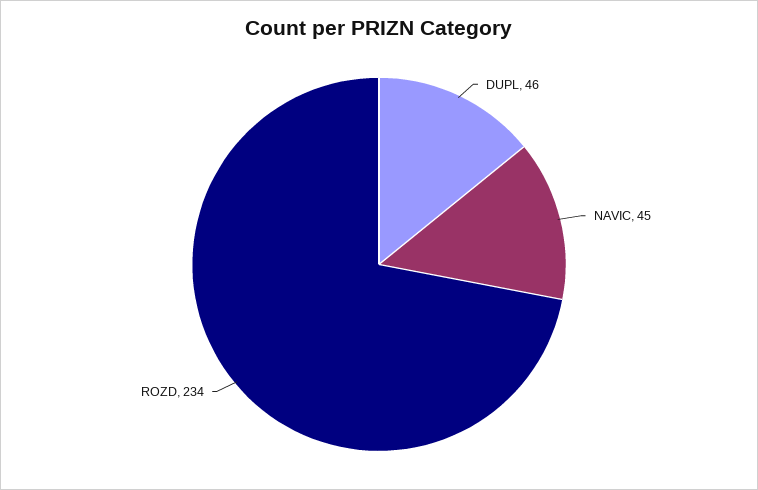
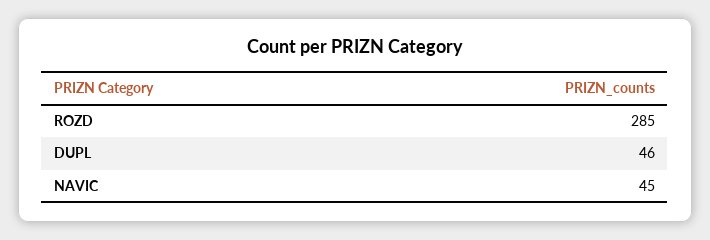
  {
    "DUPL": 46,
    "NAVIC": 45,
-   "ROZD": 234
+   "ROZD": 285
  }

